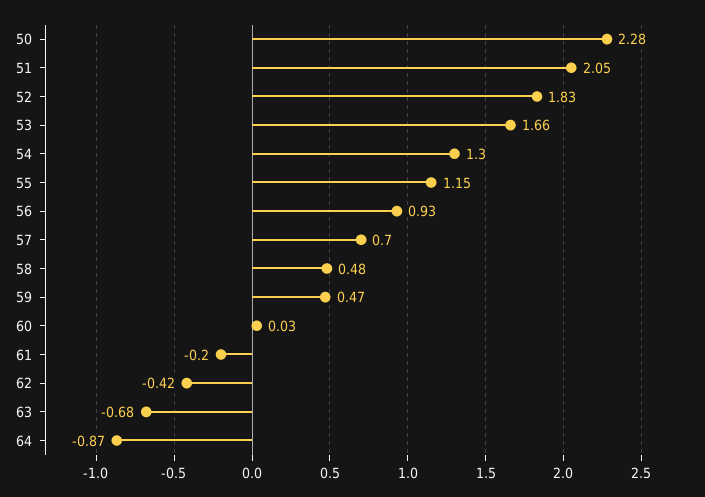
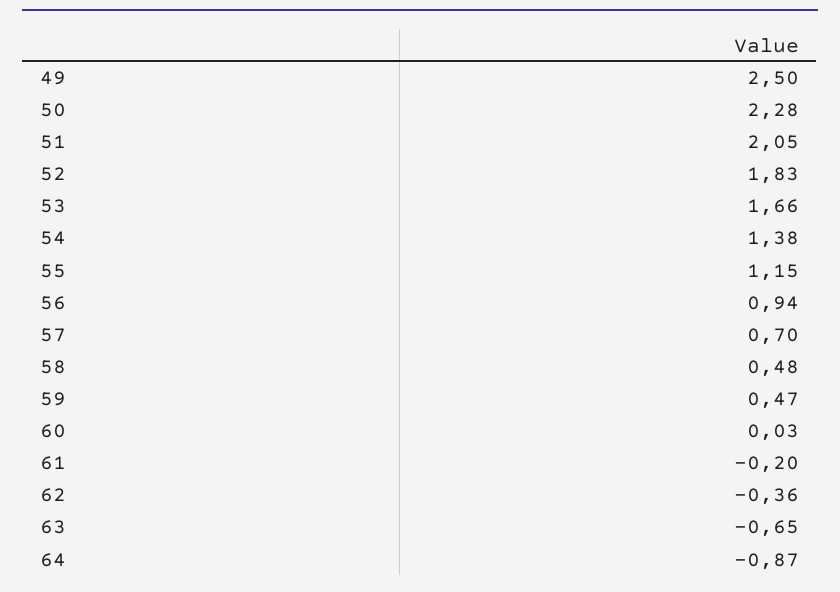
  {
    "50": 2.28,
    "51": 2.05,
    "52": 1.83,
    "53": 1.66,
-   "54": 1.3,
+   "54": 1.38,
    "55": 1.15,
-   "56": 0.93,
+   "56": 0.94,
    "57": 0.7,
    "58": 0.48,
    "59": 0.47,
    "60": 0.03,
    "61": -0.2,
-   "62": -0.42,
+   "62": -0.36,
-   "63": -0.68,
+   "63": -0.65,
-   "64": -0.87
+   "64": -0.87,
+   "49": 2.5
  }

